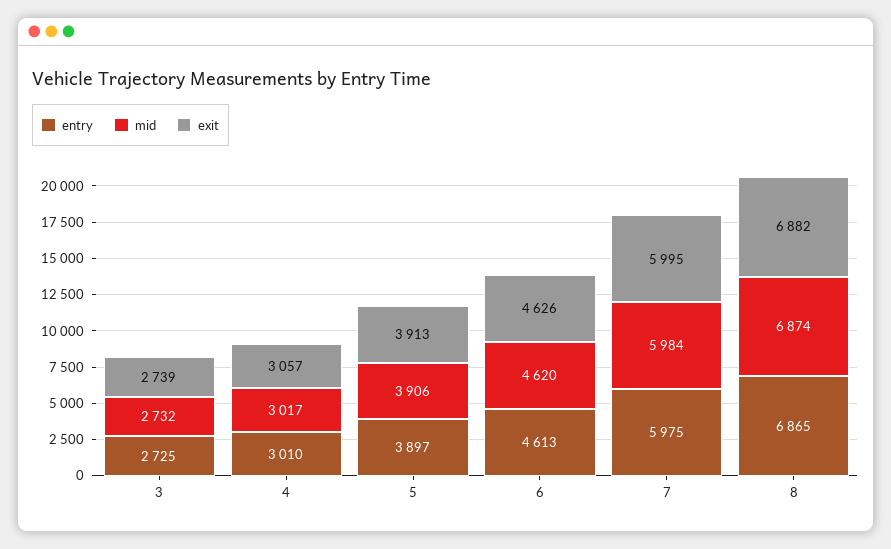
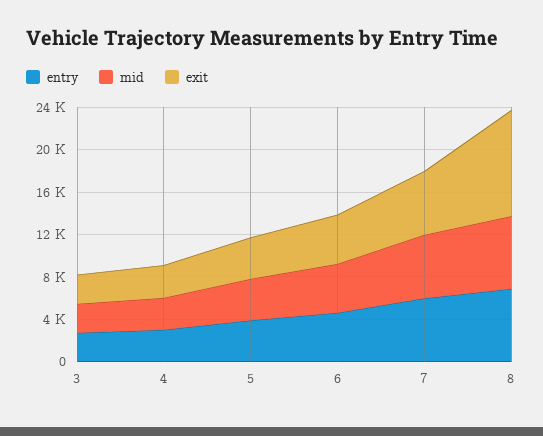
  {
    "entry": {
      "3": 2725,
      "4": 3010,
      "5": 3897,
      "6": 4613,
      "7": 5975,
      "8": 6865
    },
    "mid": {
      "3": 2732,
      "4": 3017,
      "5": 3906,
      "6": 4620,
      "7": 5984,
      "8": 6874
    },
    "exit": {
      "3": 2739,
      "4": 3057,
      "5": 3913,
      "6": 4626,
      "7": 5995,
-     "8": 6882
+     "8": 10000
    }
  }

